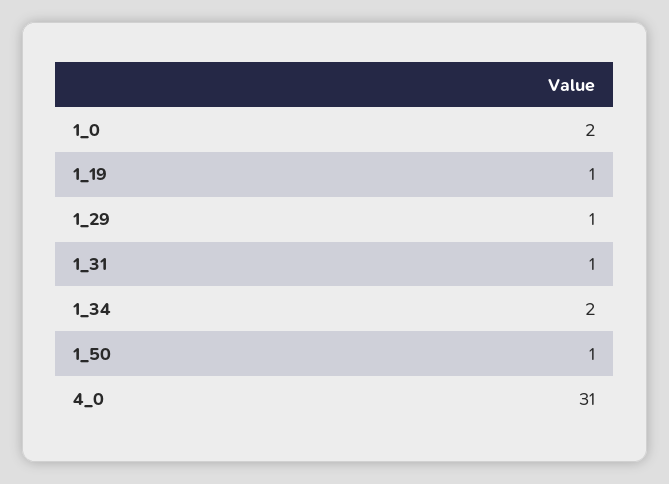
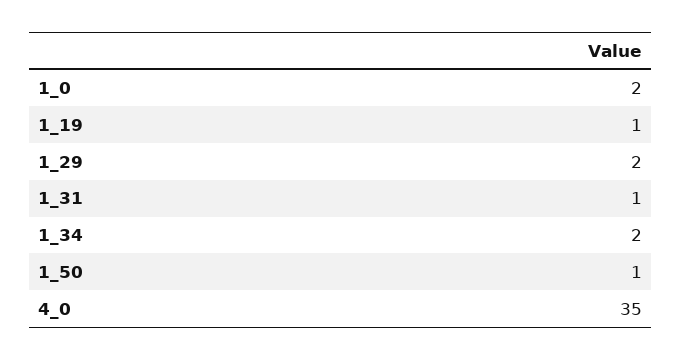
  {
    "1_0": 2,
    "1_19": 1,
-   "1_29": 1,
+   "1_29": 2,
    "1_31": 1,
    "1_34": 2,
    "1_50": 1,
-   "4_0": 31
+   "4_0": 35
  }

